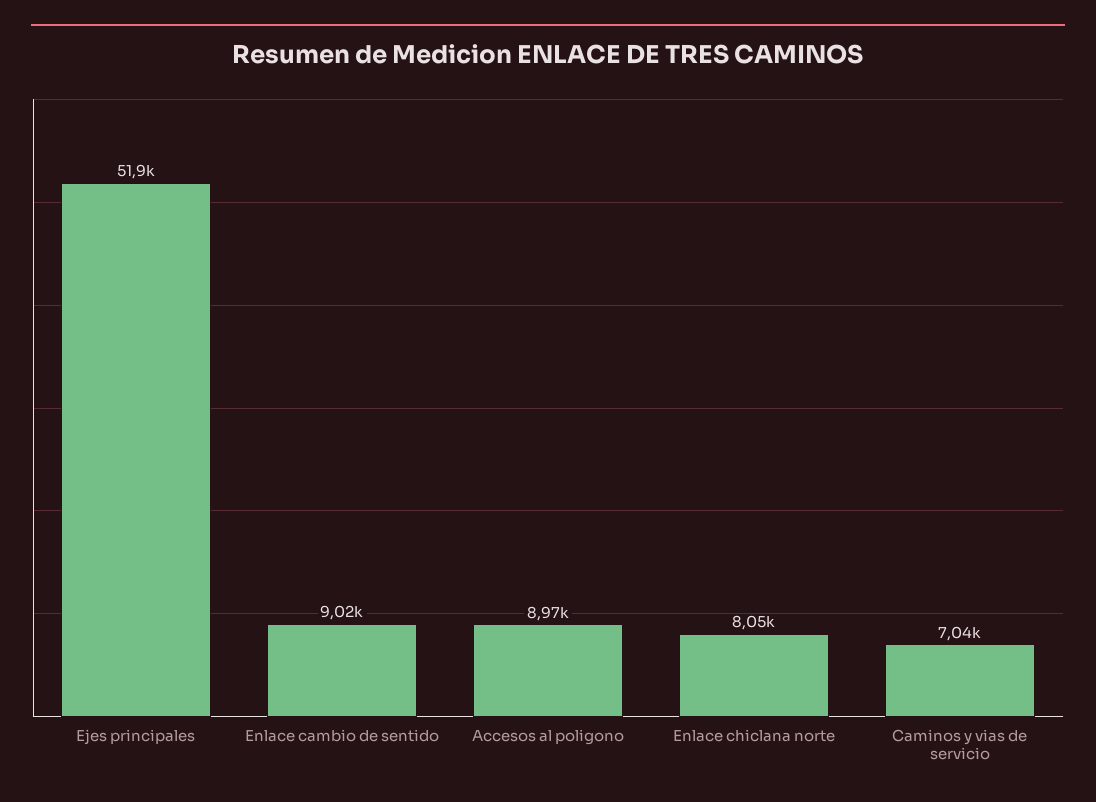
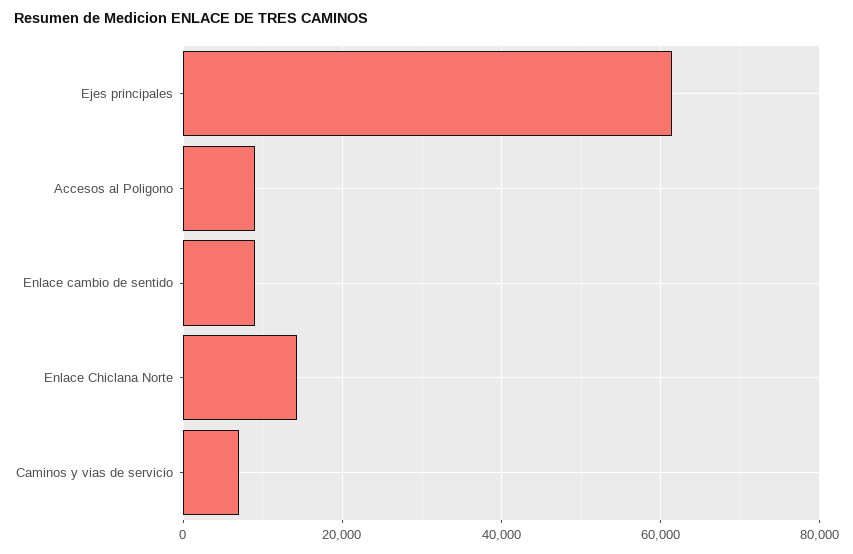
  {
-   "Ejes principales": 51900,
+   "Ejes principales": 62000,
    "Enlace cambio de sentido": 9020,
    "Accesos al poligono": 8970,
-   "Enlace chiclana norte": 8050,
+   "Enlace chiclana norte": 14000,
    "Caminos y vias de servicio": 7040
  }

